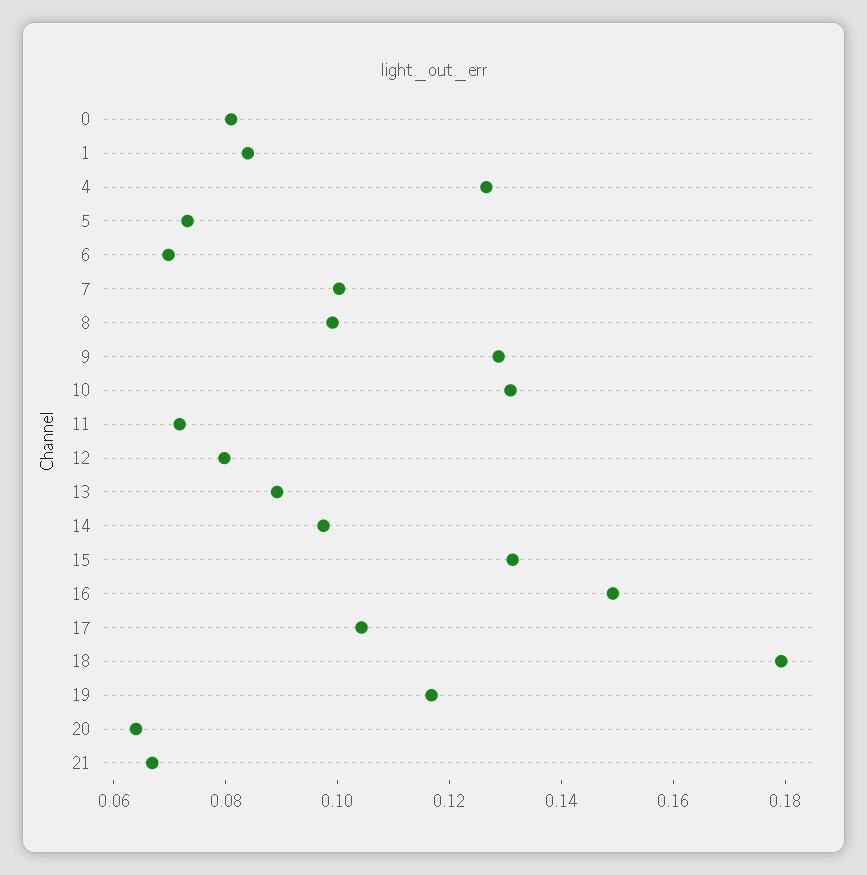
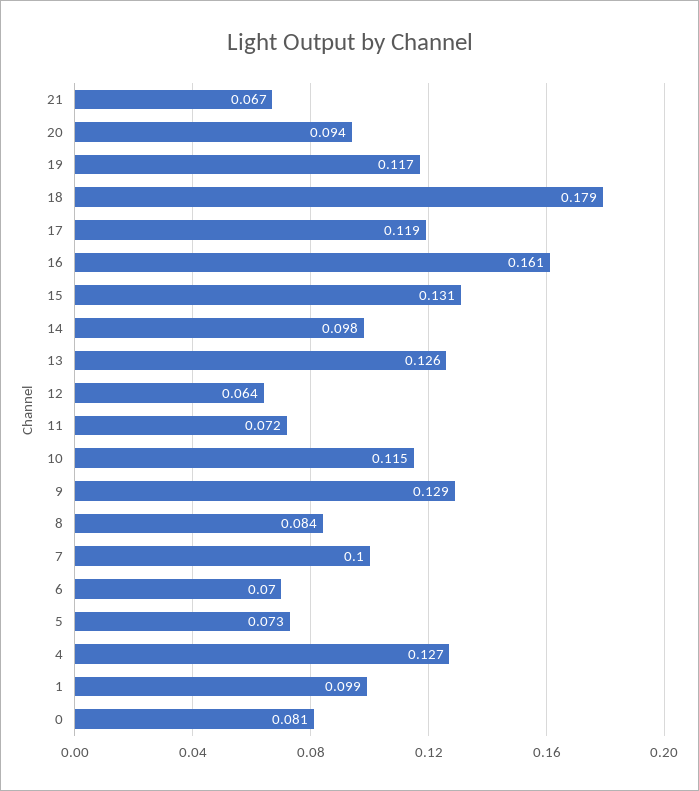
  {
    "0": 0.081,
-   "1": 0.085,
+   "1": 0.099,
    "4": 0.127,
    "5": 0.073,
    "6": 0.07,
    "7": 0.1,
-   "8": 0.1,
+   "8": 0.084,
    "9": 0.129,
-   "10": 0.13,
+   "10": 0.115,
    "11": 0.072,
-   "12": 0.08,
+   "12": 0.064,
-   "13": 0.09,
+   "13": 0.126,
    "14": 0.098,
    "15": 0.131,
-   "16": 0.15,
+   "16": 0.161,
-   "17": 0.105,
+   "17": 0.119,
    "18": 0.179,
    "19": 0.117,
-   "20": 0.065,
+   "20": 0.094,
    "21": 0.067
  }

